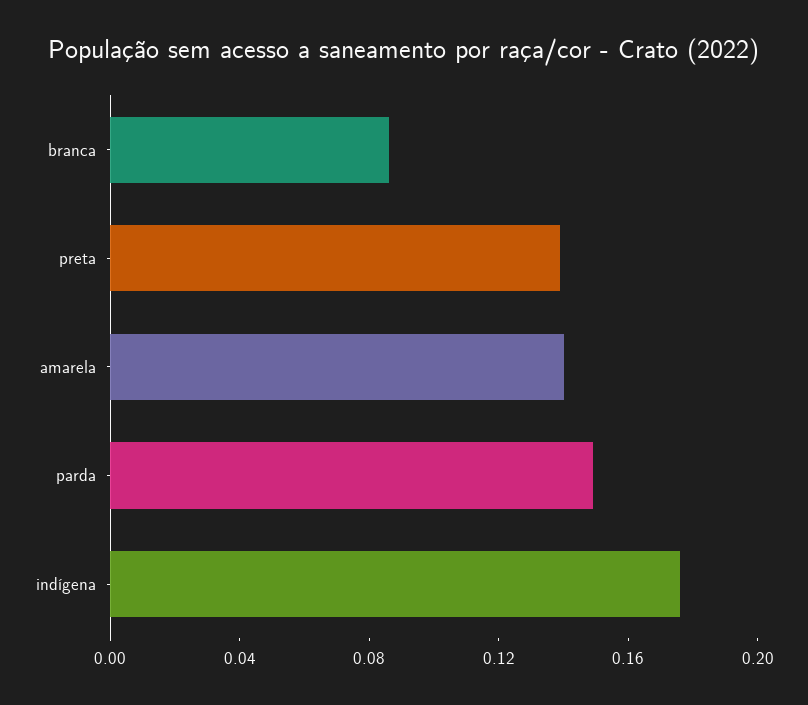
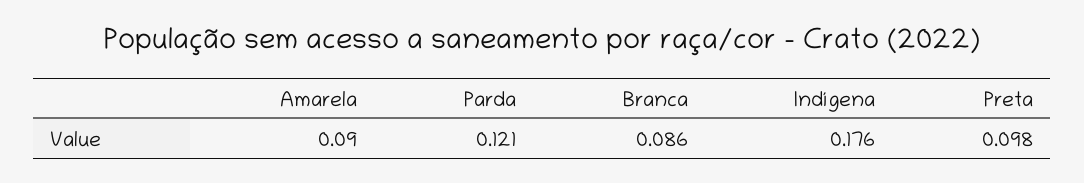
  {
    "branca": 0.086,
-   "preta": 0.14,
+   "preta": 0.098,
-   "amarela": 0.14,
+   "amarela": 0.09,
-   "parda": 0.15,
+   "parda": 0.121,
    "indígena": 0.176
  }

